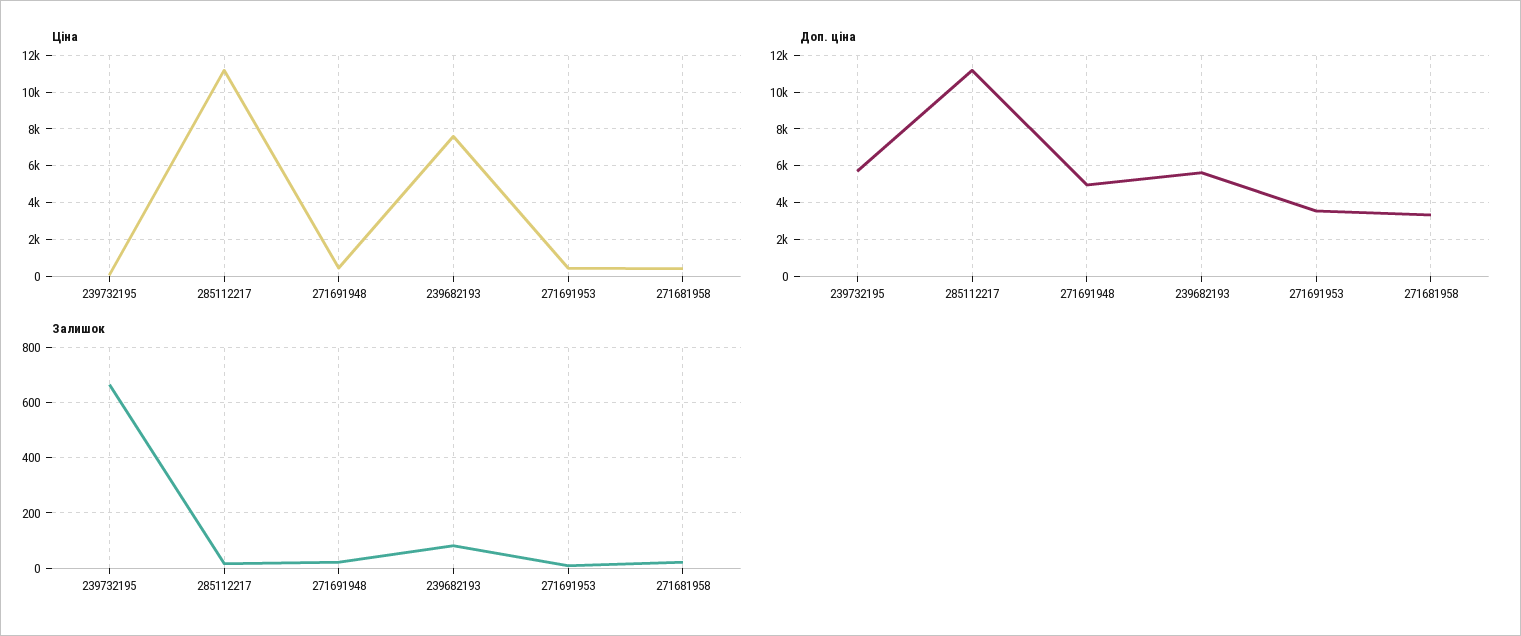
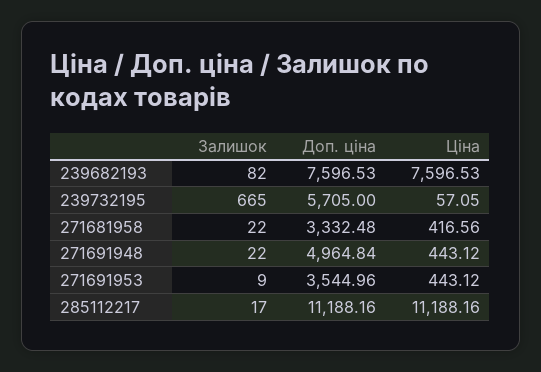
  {
    "Ціна": {
      "239732195": 57.05,
      "285112217": 11188.16,
      "271691948": 443.12,
      "239682193": 7596.53,
      "271691953": 443.12,
      "271681958": 416.56
    },
    "Доп. ціна": {
      "239732195": 5705,
      "285112217": 11188.16,
      "271691948": 4964.84,
-     "239682193": 5500,
+     "239682193": 7596.53,
      "271691953": 3544.96,
      "271681958": 3332.48
    },
    "Залишок": {
      "239732195": 665,
      "285112217": 17,
      "271691948": 22,
      "239682193": 82,
      "271691953": 9,
      "271681958": 22
    }
  }

